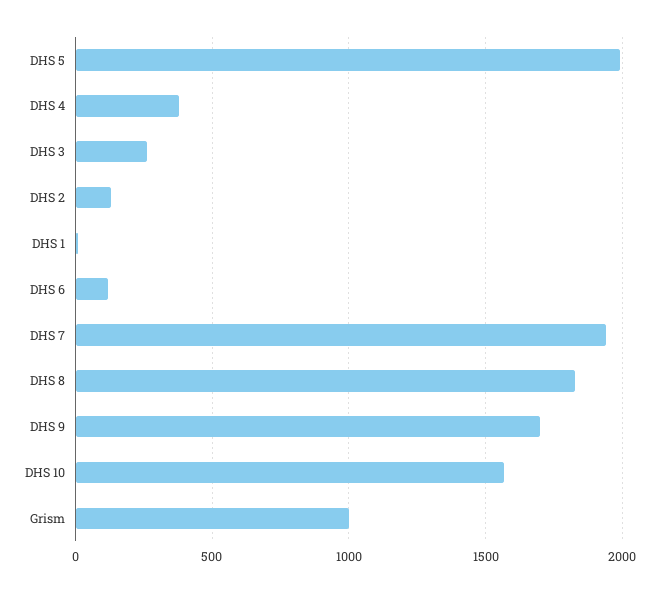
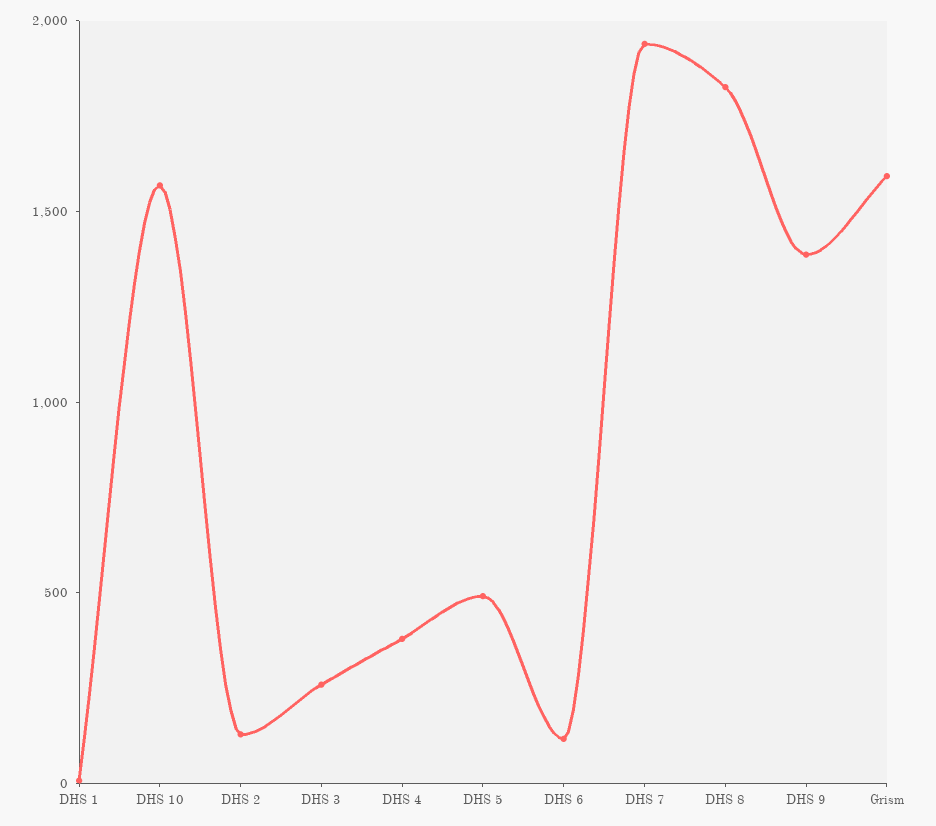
  {
-   "DHS 5": 2000,
+   "DHS 5": 500,
    "DHS 4": 400,
    "DHS 3": 250,
    "DHS 2": 150,
    "DHS 1": 0,
    "DHS 6": 100,
    "DHS 7": 1950,
    "DHS 8": 1850,
-   "DHS 9": 1700,
+   "DHS 9": 1400,
    "DHS 10": 1550,
-   "Grism": 1000
+   "Grism": 1600
  }

